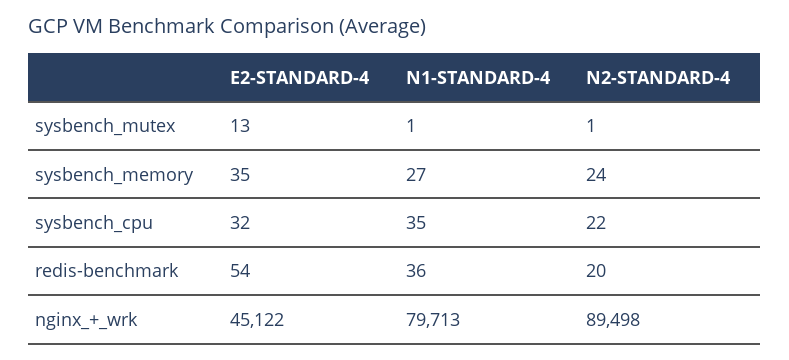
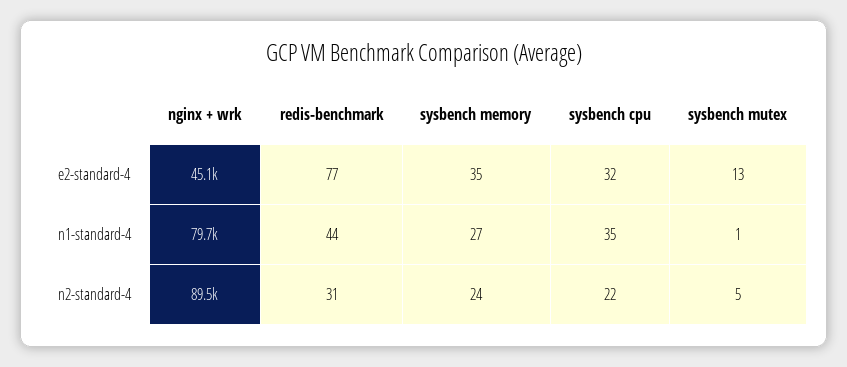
  {
    "E2-STANDARD-4": {
      "sysbench_mutex": 13,
      "sysbench_memory": 35,
      "sysbench_cpu": 32,
-     "redis-benchmark": 54,
+     "redis-benchmark": 77,
      "nginx_+_wrk": 45122
    },
    "N1-STANDARD-4": {
      "sysbench_mutex": 1,
      "sysbench_memory": 27,
      "sysbench_cpu": 35,
-     "redis-benchmark": 36,
+     "redis-benchmark": 44,
      "nginx_+_wrk": 79713
    },
    "N2-STANDARD-4": {
-     "sysbench_mutex": 1,
+     "sysbench_mutex": 5,
      "sysbench_memory": 24,
      "sysbench_cpu": 22,
-     "redis-benchmark": 20,
+     "redis-benchmark": 31,
      "nginx_+_wrk": 89498
    }
  }

